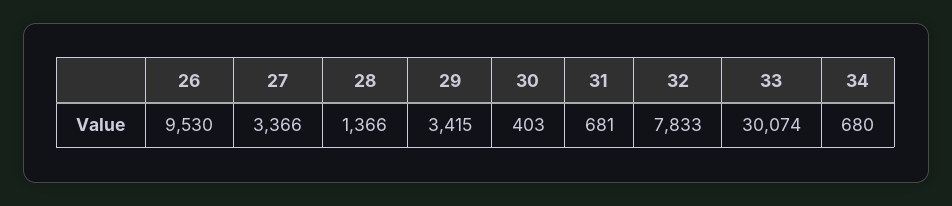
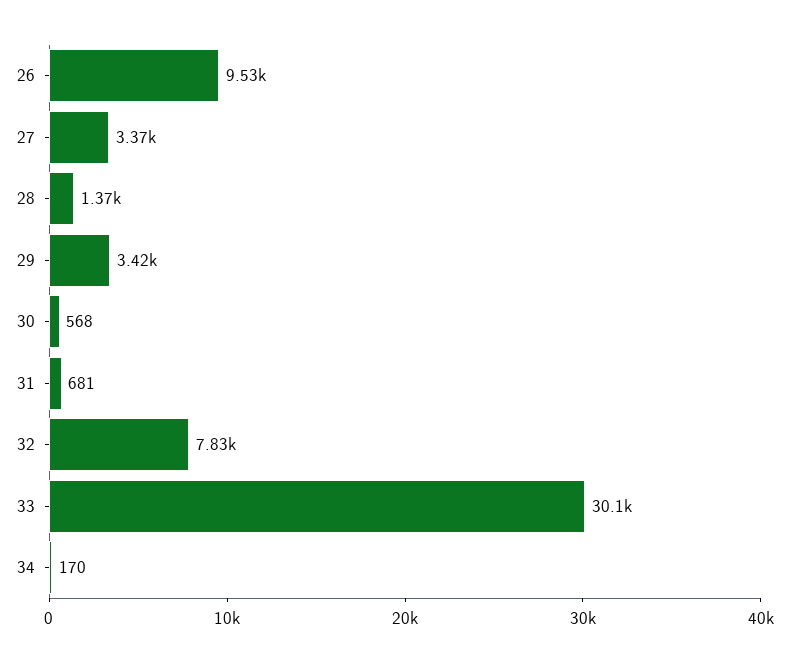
  {
    "26": 9530,
    "27": 3366,
    "28": 1366,
    "29": 3415,
-   "30": 403,
+   "30": 568,
    "31": 681,
    "32": 7833,
    "33": 30074,
-   "34": 680
+   "34": 170
  }

